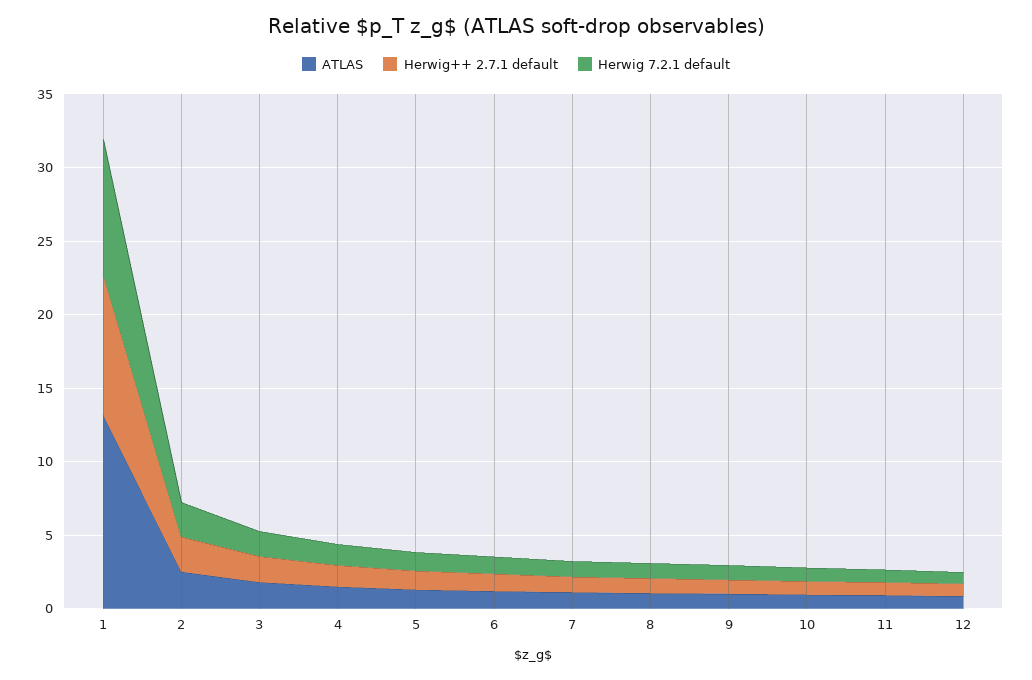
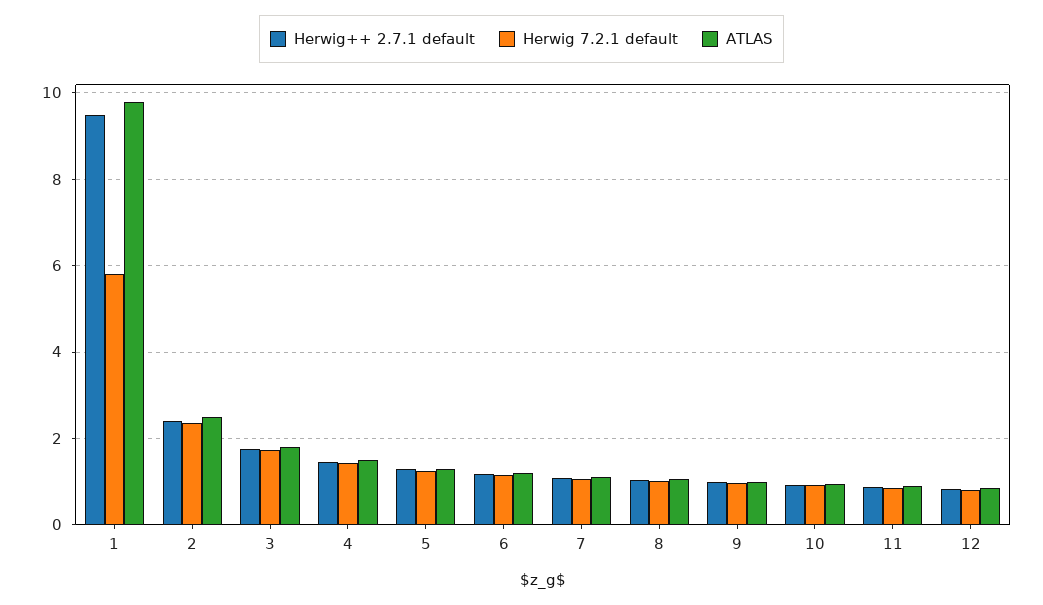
  {
    "ATLAS": {
-     "1": 13,
+     "1": 9.8,
      "2": 2.6,
      "3": 1.8,
      "4": 1.6,
      "5": 1.4,
      "6": 1.2,
      "7": 1.2,
      "8": 1,
      "9": 1,
      "10": 1,
      "11": 1,
      "12": 0.8
    },
    "Herwig++ 2.7.1 default": {
      "1": 9.6,
      "2": 2.4,
      "3": 1.8,
      "4": 1.4,
      "5": 1.2,
      "6": 1.2,
      "7": 1,
      "8": 1,
      "9": 1,
      "10": 1,
      "11": 0.8,
      "12": 0.8
    },
    "Herwig 7.2.1 default": {
-     "1": 9,
+     "1": 5.8,
      "2": 2.4,
      "3": 1.8,
      "4": 1.4,
      "5": 1.2,
      "6": 1.2,
      "7": 1,
      "8": 1,
      "9": 1,
      "10": 1,
      "11": 0.8,
      "12": 0.8
    }
  }

